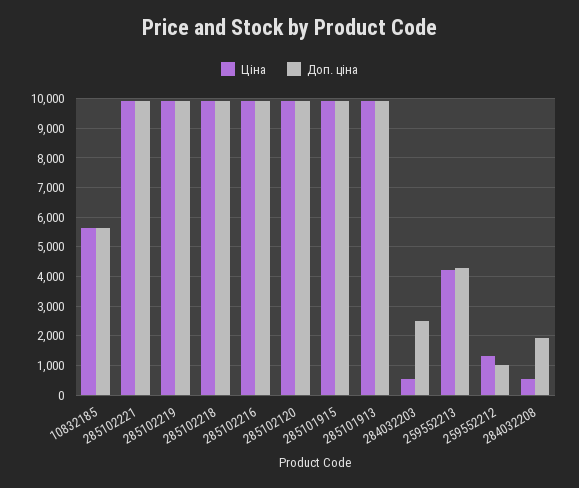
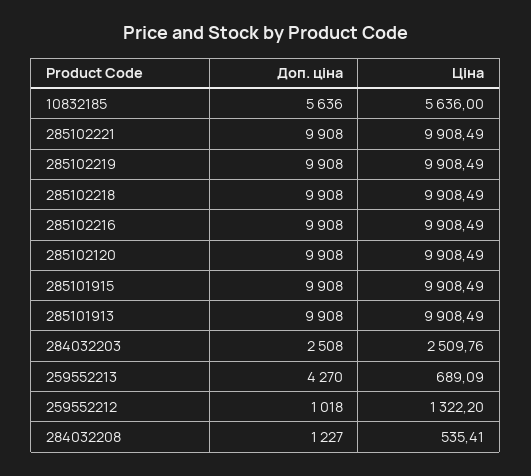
  {
    "Ціна": {
      "10832185": 5636,
      "285102221": 9908.49,
      "285102219": 9908.49,
      "285102218": 9908.49,
      "285102216": 9908.49,
      "285102120": 9908.49,
      "285101915": 9908.49,
      "285101913": 9908.49,
-     "284032203": 500,
+     "284032203": 2509.76,
-     "259552213": 4250,
+     "259552213": 689.09,
      "259552212": 1322.2,
      "284032208": 535.41
    },
    "Доп. ціна": {
      "10832185": 5636,
      "285102221": 9908,
      "285102219": 9908,
      "285102218": 9908,
      "285102216": 9908,
      "285102120": 9908,
      "285101915": 9908,
      "285101913": 9908,
      "284032203": 2508,
      "259552213": 4270,
      "259552212": 1018,
-     "284032208": 2000
+     "284032208": 1227
    }
  }

